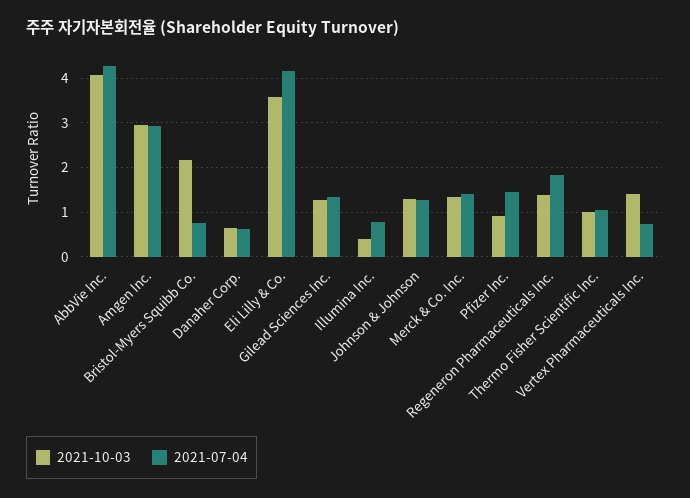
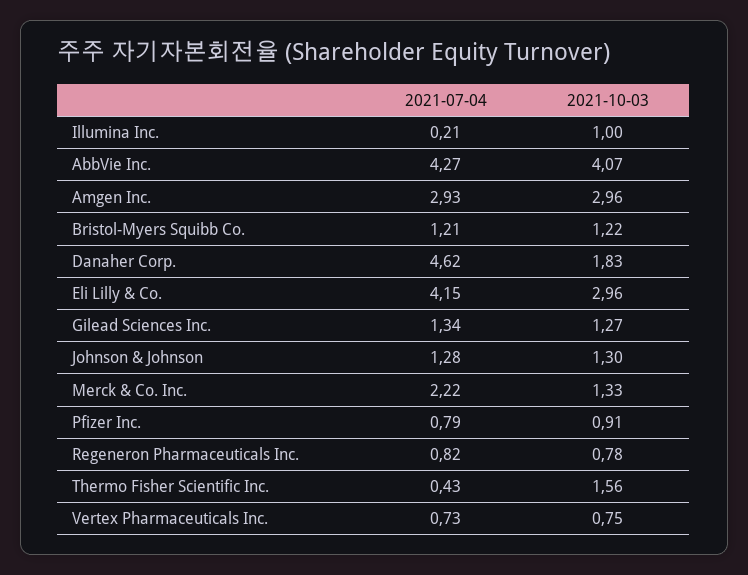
  {
    "2021-10-03": {
      "AbbVie Inc.": 4.07,
      "Amgen Inc.": 2.96,
-     "Bristol-Myers Squibb Co.": 2.2,
+     "Bristol-Myers Squibb Co.": 1.22,
-     "Danaher Corp.": 0.6,
+     "Danaher Corp.": 1.83,
-     "Eli Lilly & Co.": 3.6,
+     "Eli Lilly & Co.": 2.96,
      "Gilead Sciences Inc.": 1.27,
-     "Illumina Inc.": 0.4,
+     "Illumina Inc.": 1,
      "Johnson & Johnson": 1.3,
      "Merck & Co. Inc.": 1.33,
      "Pfizer Inc.": 0.91,
-     "Regeneron Pharmaceuticals Inc.": 1.4,
+     "Regeneron Pharmaceuticals Inc.": 0.78,
-     "Thermo Fisher Scientific Inc.": 1,
+     "Thermo Fisher Scientific Inc.": 1.56,
-     "Vertex Pharmaceuticals Inc.": 1.4
+     "Vertex Pharmaceuticals Inc.": 0.75
    },
    "2021-07-04": {
      "AbbVie Inc.": 4.27,
      "Amgen Inc.": 2.93,
-     "Bristol-Myers Squibb Co.": 0.8,
+     "Bristol-Myers Squibb Co.": 1.21,
-     "Danaher Corp.": 0.6,
+     "Danaher Corp.": 4.62,
      "Eli Lilly & Co.": 4.15,
      "Gilead Sciences Inc.": 1.34,
-     "Illumina Inc.": 0.8,
+     "Illumina Inc.": 0.21,
      "Johnson & Johnson": 1.28,
-     "Merck & Co. Inc.": 1.4,
+     "Merck & Co. Inc.": 2.22,
-     "Pfizer Inc.": 1.4,
+     "Pfizer Inc.": 0.79,
-     "Regeneron Pharmaceuticals Inc.": 1.8,
+     "Regeneron Pharmaceuticals Inc.": 0.82,
-     "Thermo Fisher Scientific Inc.": 1,
+     "Thermo Fisher Scientific Inc.": 0.43,
      "Vertex Pharmaceuticals Inc.": 0.73
    }
  }

